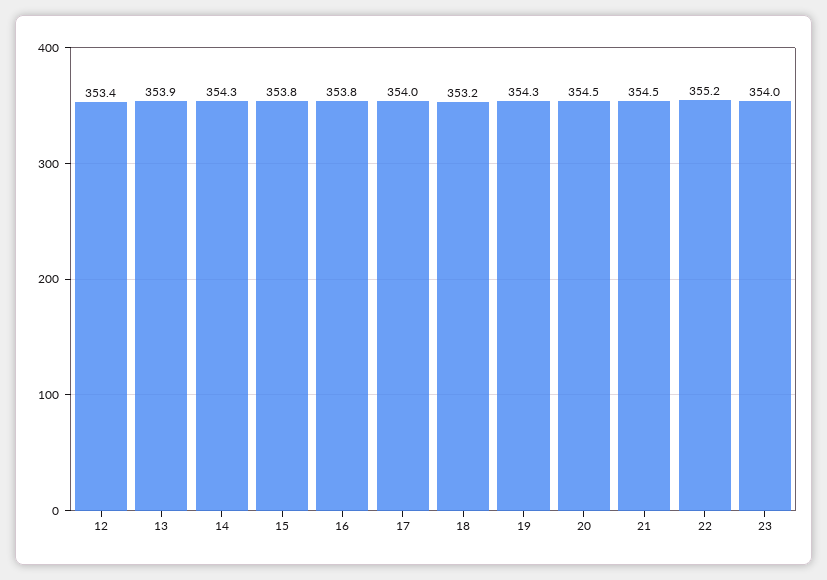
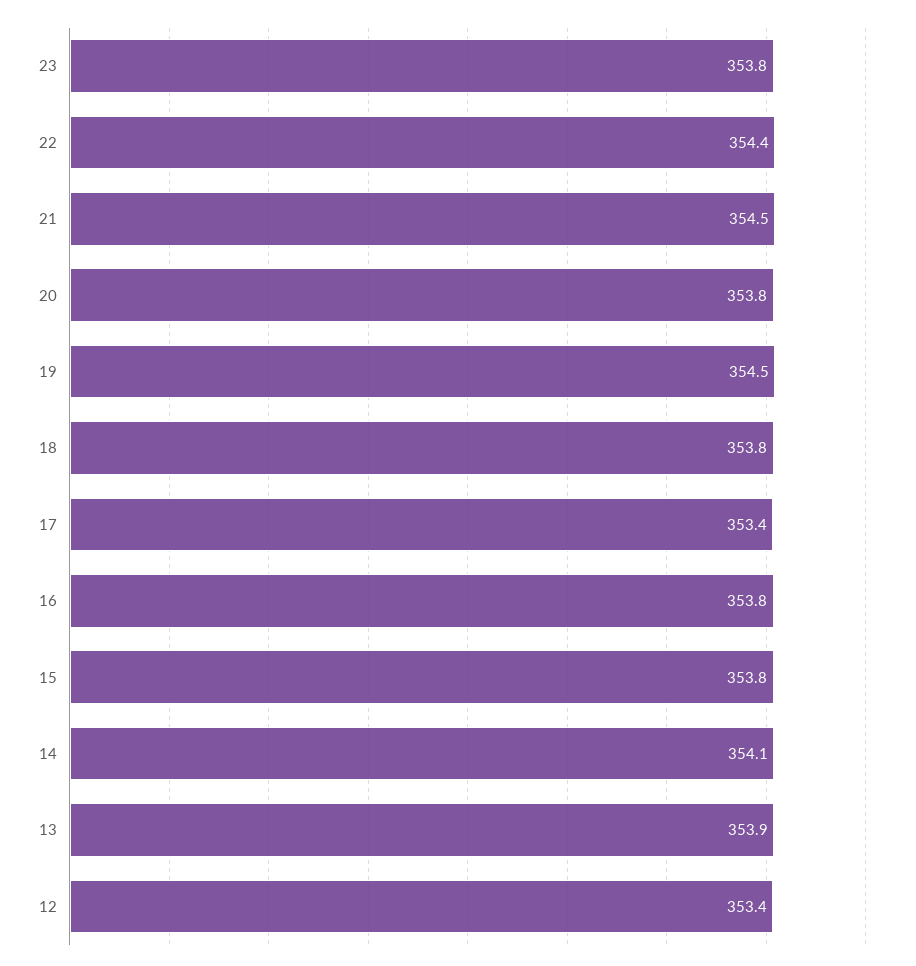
  {
    "12": 353.4,
    "13": 353.9,
-   "14": 354.3,
+   "14": 354.1,
    "15": 353.8,
    "16": 353.8,
-   "17": 354,
+   "17": 353.4,
-   "18": 353.2,
+   "18": 353.8,
-   "19": 354.3,
+   "19": 354.5,
-   "20": 354.5,
+   "20": 353.8,
    "21": 354.5,
-   "22": 355.2,
+   "22": 354.4,
-   "23": 354
+   "23": 353.8
  }

